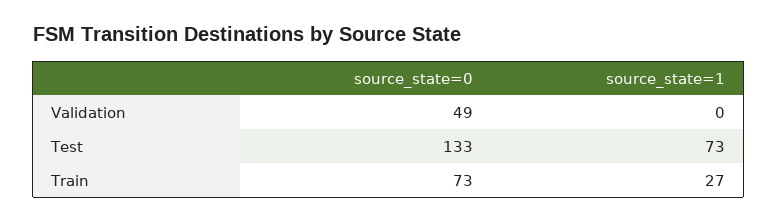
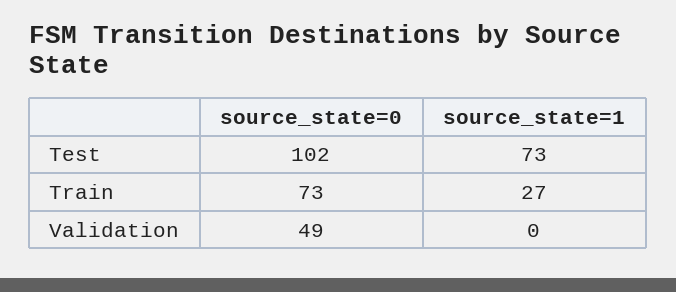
  {
    "source_state=0": {
      "Validation": 49,
-     "Test": 133,
+     "Test": 102,
      "Train": 73
    },
    "source_state=1": {
      "Validation": 0,
      "Test": 73,
      "Train": 27
    }
  }

